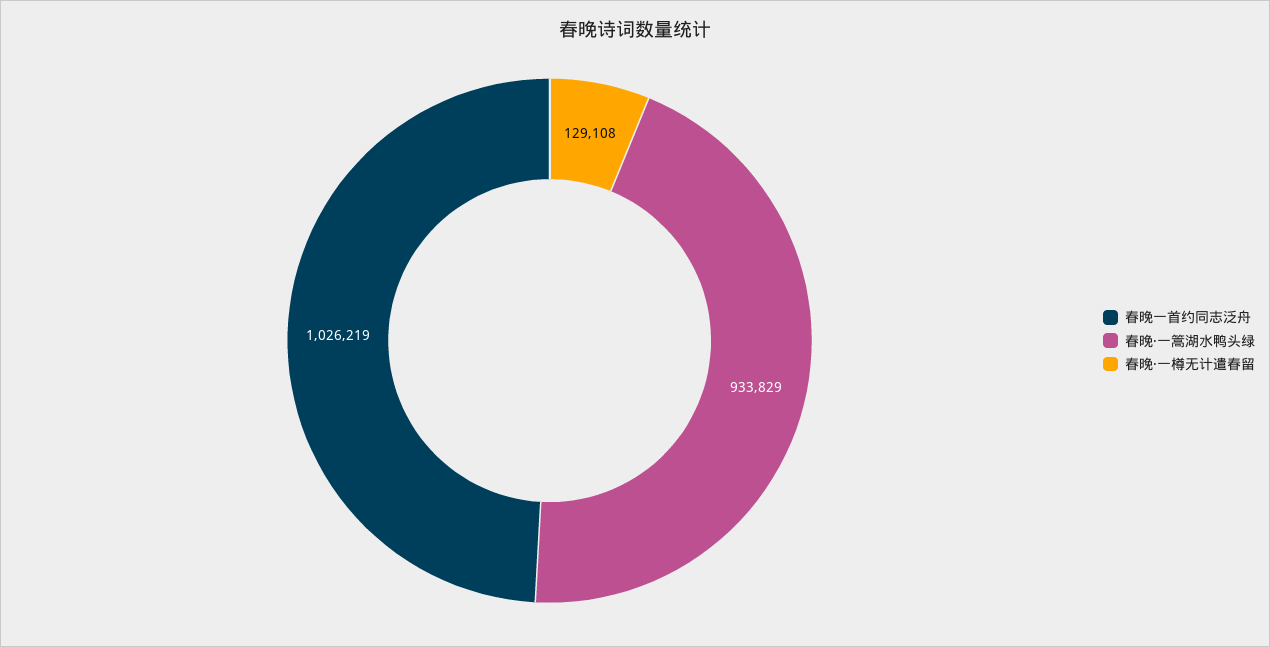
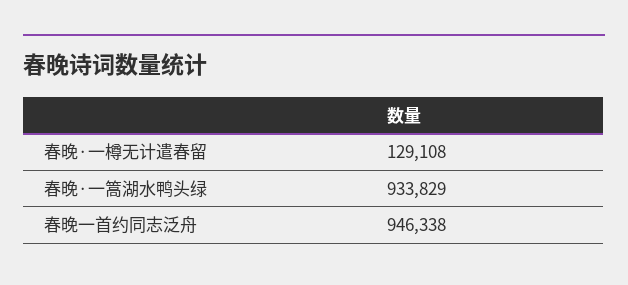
  {
-   "春晚一首约同志泛舟": 1026219,
+   "春晚一首约同志泛舟": 946338,
    "春晚·一篙湖水鸭头绿": 933829,
    "春晚·一樽无计遣春留": 129108
  }

